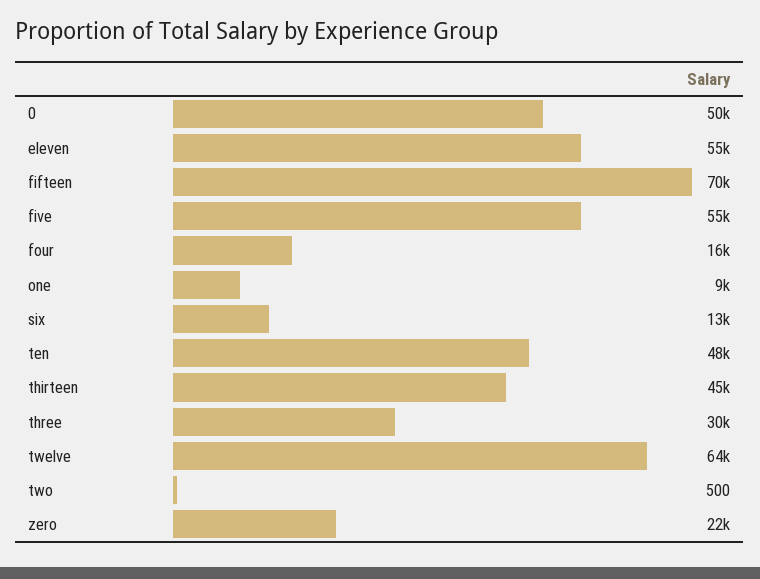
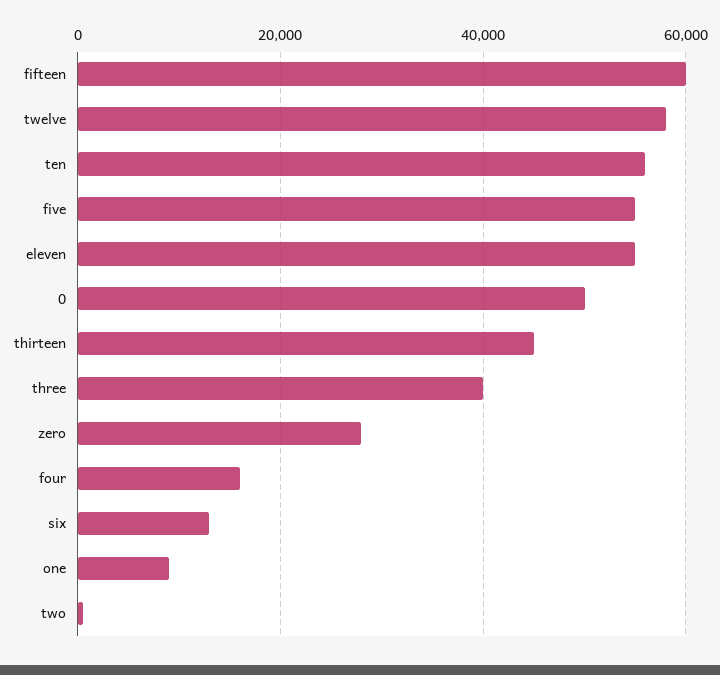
  {
    "0": 50000,
    "eleven": 55000,
-   "fifteen": 70000,
+   "fifteen": 60000,
    "five": 55000,
    "four": 16000,
    "one": 9000,
    "six": 13000,
-   "ten": 48000,
+   "ten": 56000,
    "thirteen": 45000,
-   "three": 30000,
+   "three": 40000,
-   "twelve": 64000,
+   "twelve": 58000,
    "two": 500,
-   "zero": 22000
+   "zero": 28000
  }

